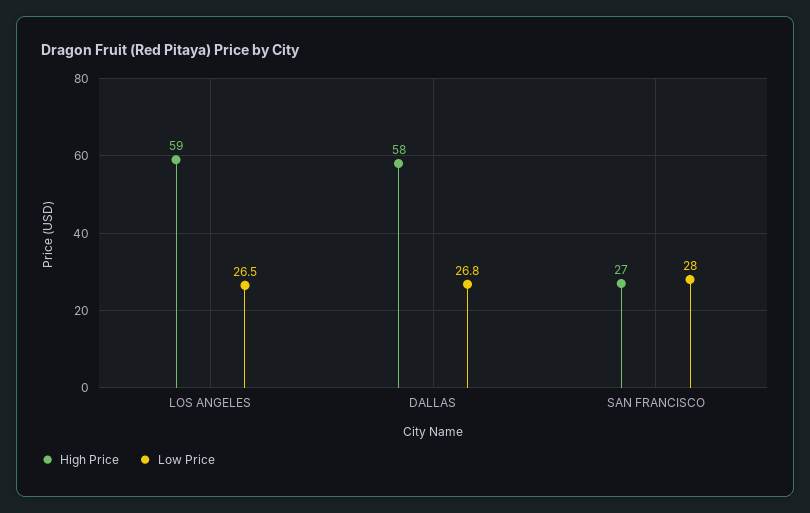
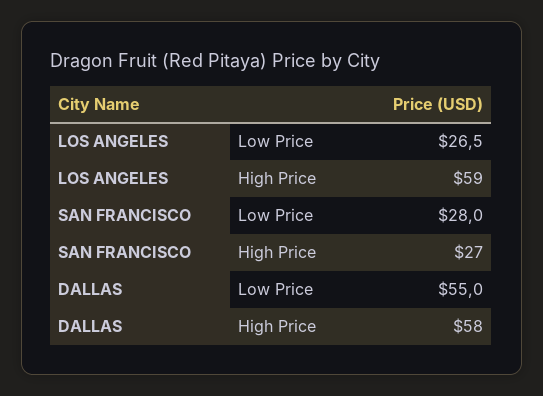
  {
    "High Price": {
      "LOS ANGELES": 59,
      "DALLAS": 58,
      "SAN FRANCISCO": 27
    },
    "Low Price": {
      "LOS ANGELES": 26.5,
-     "DALLAS": 26.8,
+     "DALLAS": 55,
      "SAN FRANCISCO": 28
    }
  }

